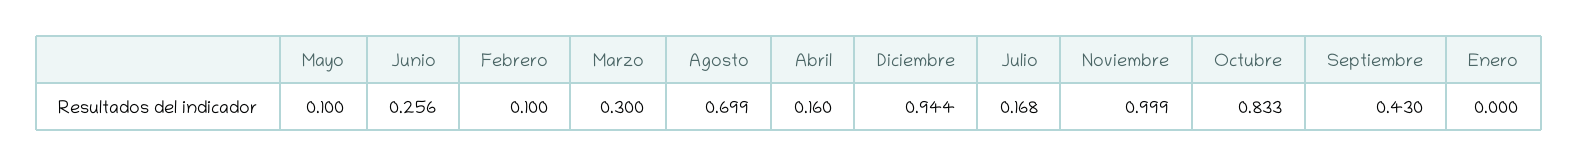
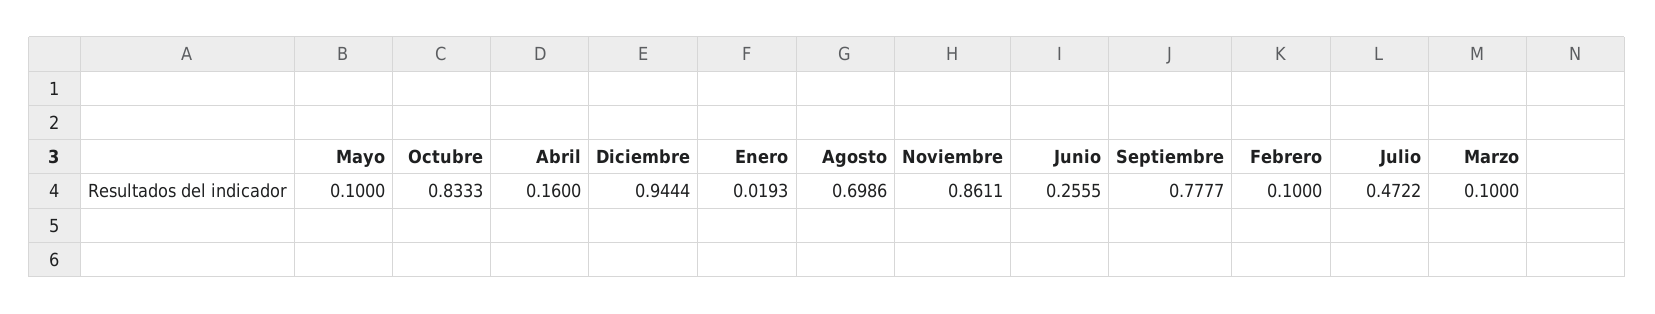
  {
    "Mayo": 0.1,
    "Junio": 0.2555,
    "Febrero": 0.1,
-   "Marzo": 0.3,
+   "Marzo": 0.1,
    "Agosto": 0.6986,
    "Abril": 0.16,
    "Diciembre": 0.9444,
-   "Julio": 0.168,
+   "Julio": 0.4722,
-   "Noviembre": 0.999,
+   "Noviembre": 0.8611,
    "Octubre": 0.8333,
-   "Septiembre": 0.43,
+   "Septiembre": 0.7777,
-   "Enero": 0
+   "Enero": 0.0193
  }

